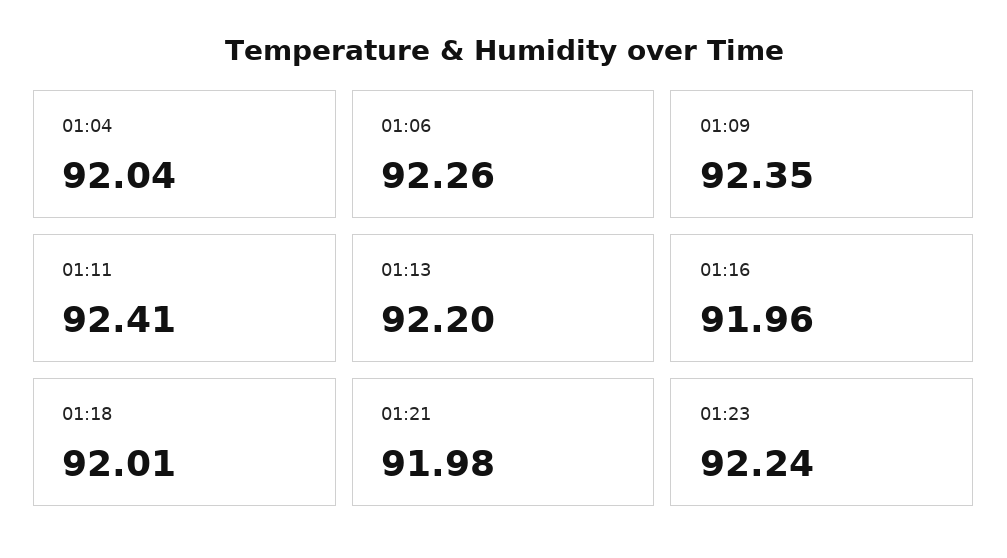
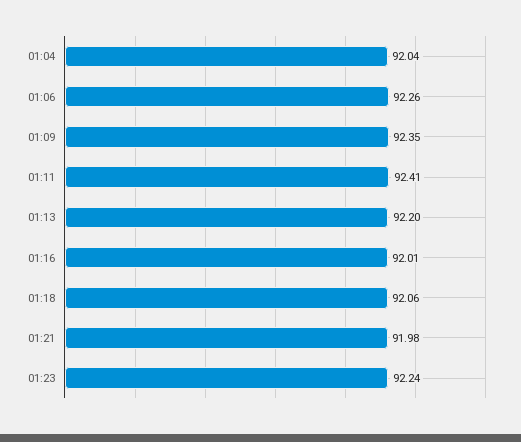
  {
    "01:04": 92.04,
    "01:06": 92.26,
    "01:09": 92.35,
    "01:11": 92.41,
    "01:13": 92.2,
-   "01:16": 91.96,
+   "01:16": 92.01,
-   "01:18": 92.01,
+   "01:18": 92.06,
    "01:21": 91.98,
    "01:23": 92.24
  }

